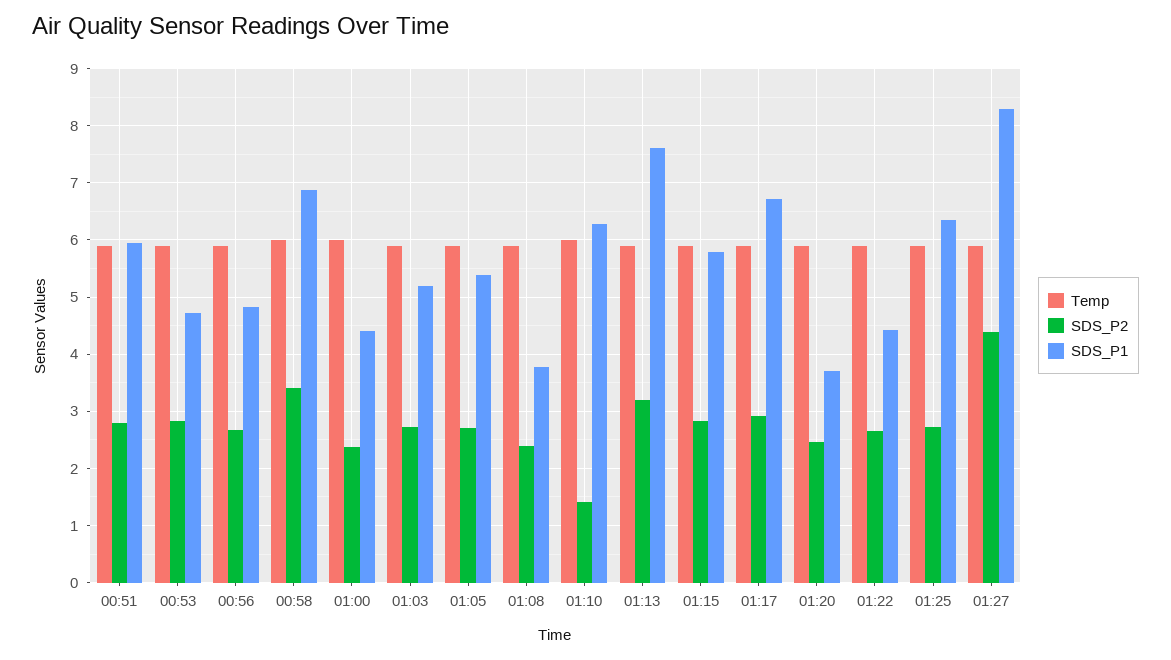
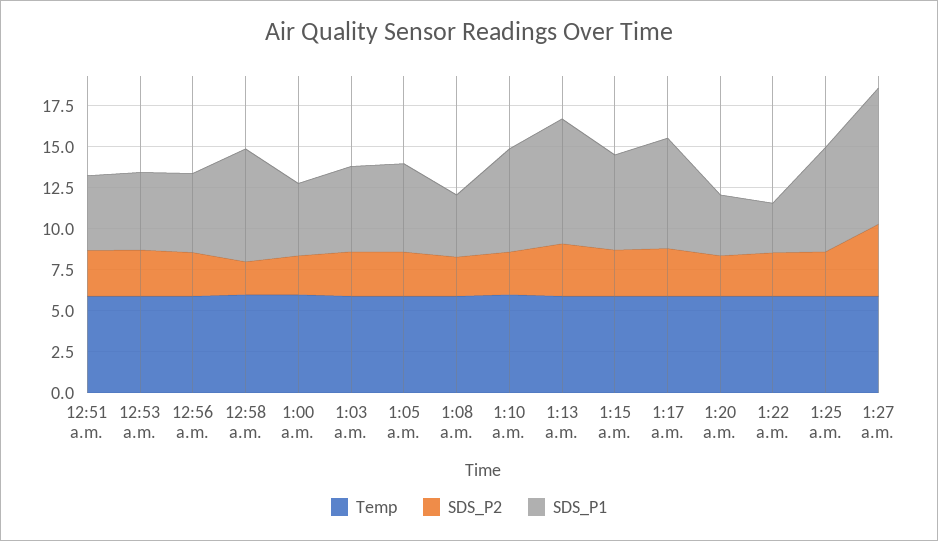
  {
    "Temp": {
      "00:51": 6,
      "00:53": 6,
      "00:56": 6,
      "00:58": 6,
      "01:00": 6,
      "01:03": 6,
      "01:05": 6,
      "01:08": 6,
      "01:10": 6,
      "01:13": 6,
      "01:15": 6,
      "01:17": 6,
      "01:20": 6,
      "01:22": 6,
      "01:25": 6,
      "01:27": 6
    },
    "SDS_P2": {
      "00:51": 2.8,
      "00:53": 2.8,
      "00:56": 2.6,
-     "00:58": 3.4,
+     "00:58": 2,
      "01:00": 2.4,
      "01:03": 2.8,
      "01:05": 2.8,
      "01:08": 2.4,
-     "01:10": 1.4,
+     "01:10": 2.5,
      "01:13": 3.2,
      "01:15": 2.8,
      "01:17": 3,
      "01:20": 2.4,
      "01:22": 2.6,
      "01:25": 2.8,
      "01:27": 4.4
    },
    "SDS_P1": {
-     "00:51": 6,
+     "00:51": 4.5,
      "00:53": 4.8,
      "00:56": 4.8,
      "00:58": 6.8,
      "01:00": 4.4,
      "01:03": 5.2,
      "01:05": 5.4,
      "01:08": 3.8,
      "01:10": 6.2,
      "01:13": 7.6,
      "01:15": 5.8,
      "01:17": 6.8,
      "01:20": 3.8,
-     "01:22": 4.4,
+     "01:22": 3,
      "01:25": 6.4,
      "01:27": 8.4
    }
  }

